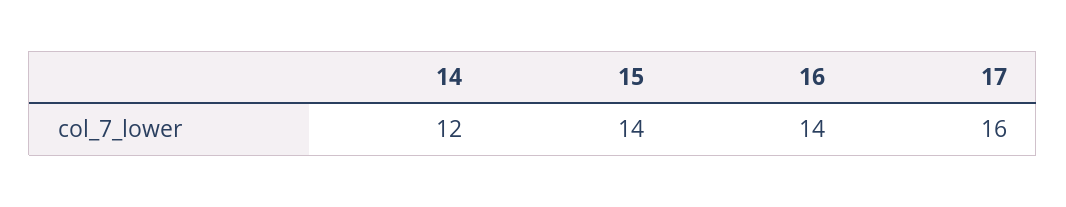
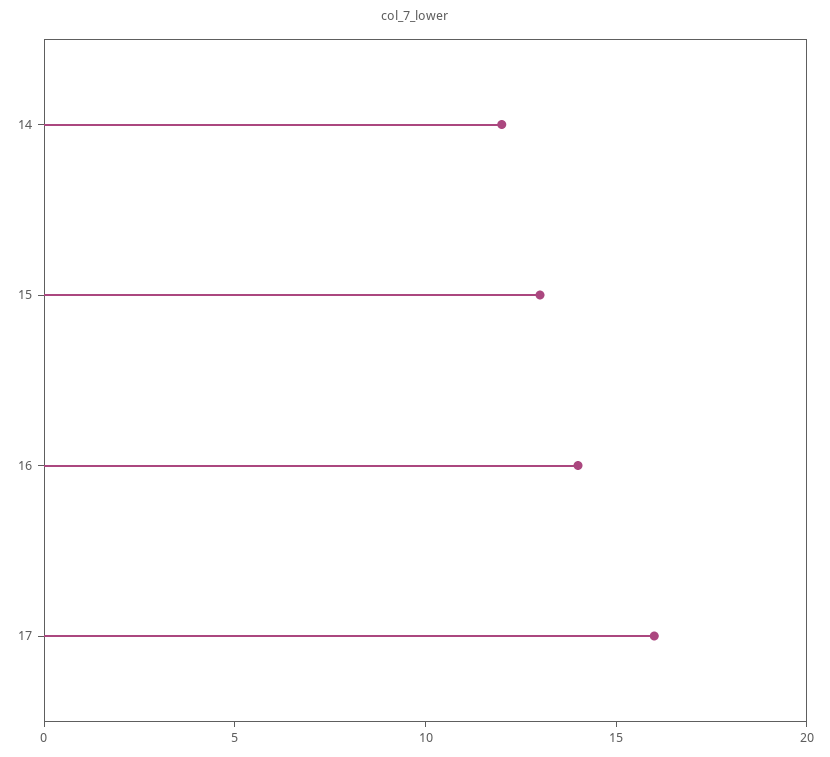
  {
    "14": 12,
-   "15": 14,
+   "15": 13,
    "16": 14,
    "17": 16
  }

